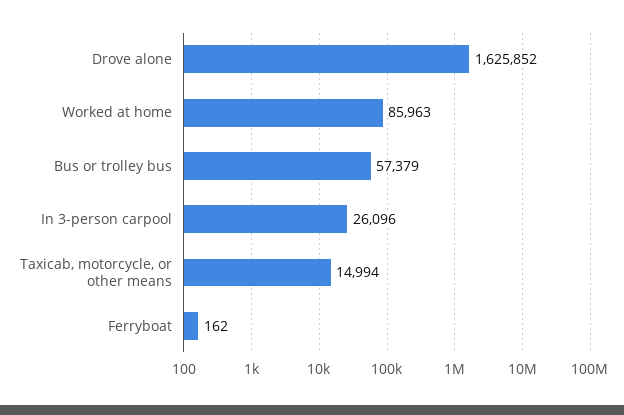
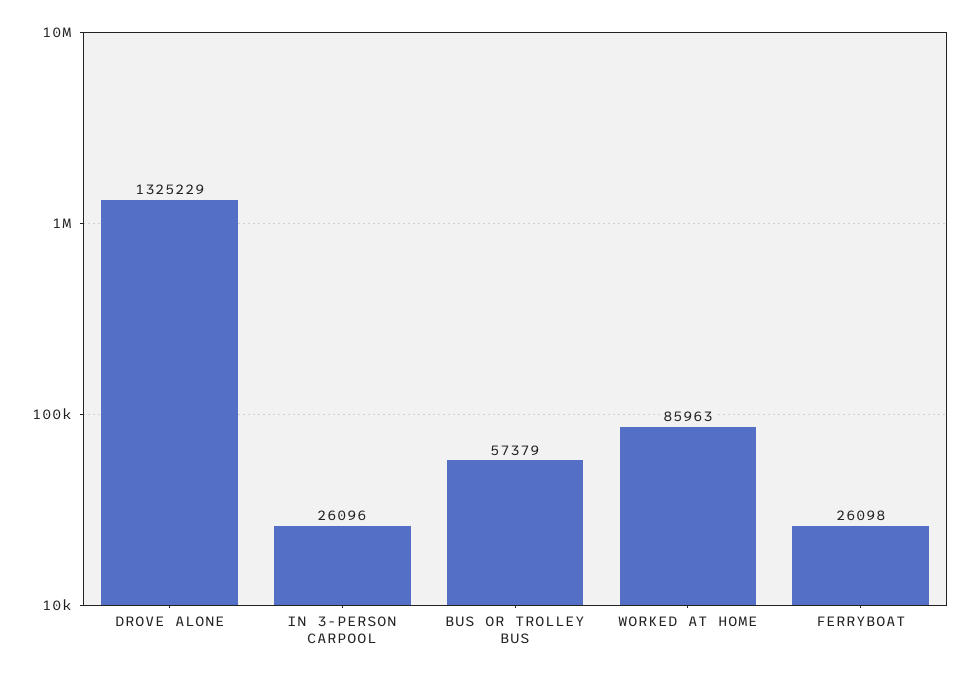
  {
-   "Drove alone": 1625852,
+   "Drove alone": 1325229,
    "Worked at home": 85963,
    "Bus or trolley bus": 57379,
    "In 3-person carpool": 26096,
-   "Taxicab, motorcycle, or other means": 14994,
-   "Ferryboat": 162
+   "Ferryboat": 26098
  }

